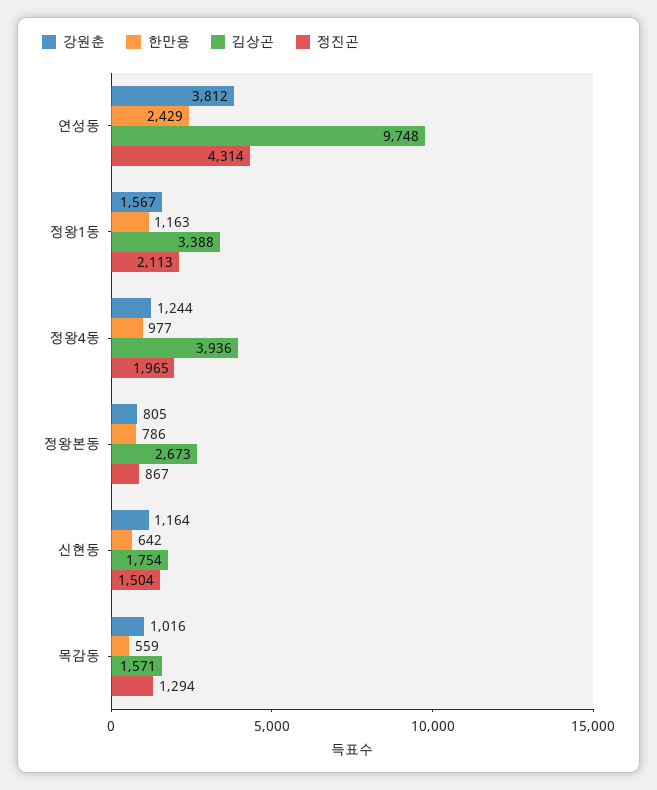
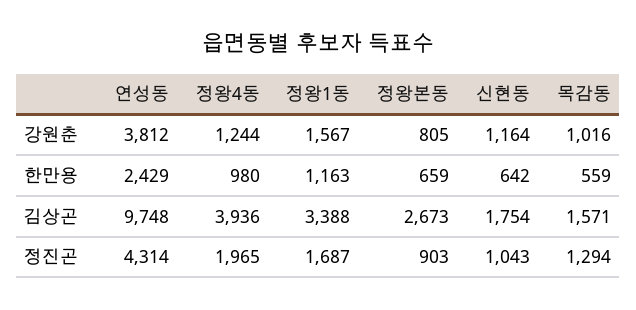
  {
    "강원춘": {
      "연성동": 3812,
      "정왕1동": 1567,
      "정왕4동": 1244,
      "정왕본동": 805,
      "신현동": 1164,
      "목감동": 1016
    },
    "한만용": {
      "연성동": 2429,
      "정왕1동": 1163,
-     "정왕4동": 977,
+     "정왕4동": 980,
-     "정왕본동": 786,
+     "정왕본동": 659,
      "신현동": 642,
      "목감동": 559
    },
    "김상곤": {
      "연성동": 9748,
      "정왕1동": 3388,
      "정왕4동": 3936,
      "정왕본동": 2673,
      "신현동": 1754,
      "목감동": 1571
    },
    "정진곤": {
      "연성동": 4314,
-     "정왕1동": 2113,
+     "정왕1동": 1687,
      "정왕4동": 1965,
-     "정왕본동": 867,
+     "정왕본동": 903,
-     "신현동": 1504,
+     "신현동": 1043,
      "목감동": 1294
    }
  }

